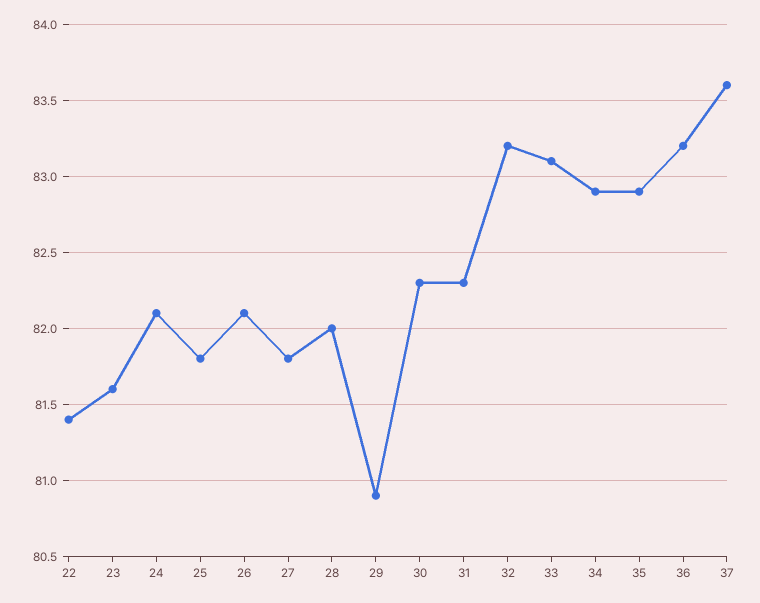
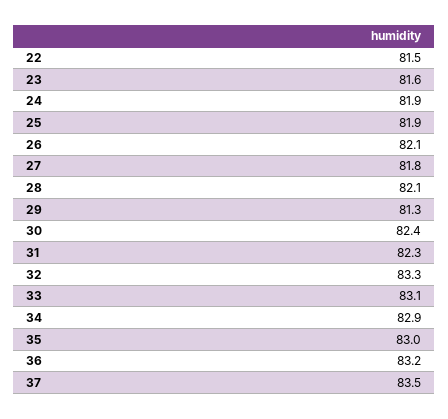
  {
-   "22": 81.4,
+   "22": 81.5,
    "23": 81.6,
-   "24": 82.1,
+   "24": 81.9,
-   "25": 81.8,
+   "25": 81.9,
    "26": 82.1,
    "27": 81.8,
-   "28": 82,
+   "28": 82.1,
-   "29": 80.9,
+   "29": 81.3,
-   "30": 82.3,
+   "30": 82.4,
    "31": 82.3,
-   "32": 83.2,
+   "32": 83.3,
    "33": 83.1,
    "34": 82.9,
-   "35": 82.9,
+   "35": 83,
    "36": 83.2,
-   "37": 83.6
+   "37": 83.5
  }

